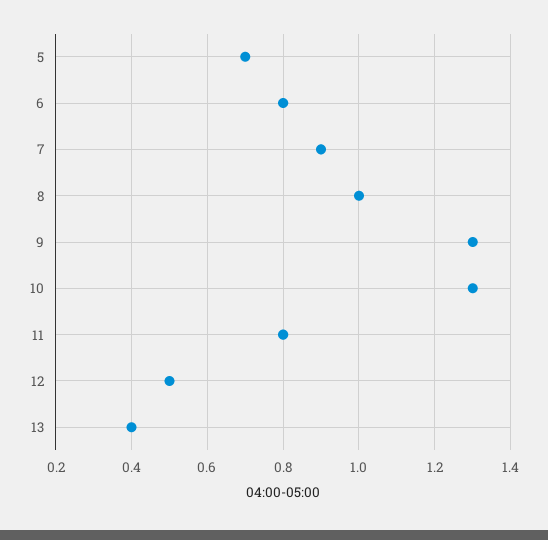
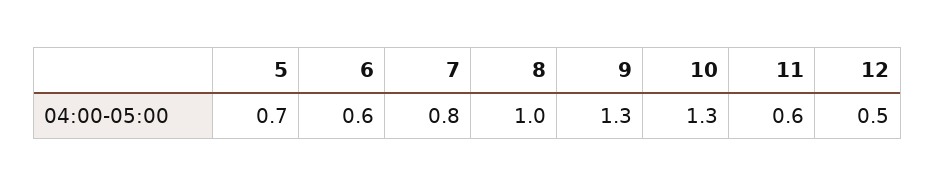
  {
    "5": 0.7,
-   "6": 0.8,
+   "6": 0.6,
-   "7": 0.9,
+   "7": 0.8,
    "8": 1,
    "9": 1.3,
    "10": 1.3,
-   "11": 0.8,
+   "11": 0.6,
-   "12": 0.5,
+   "12": 0.5
-   "13": 0.4
  }

